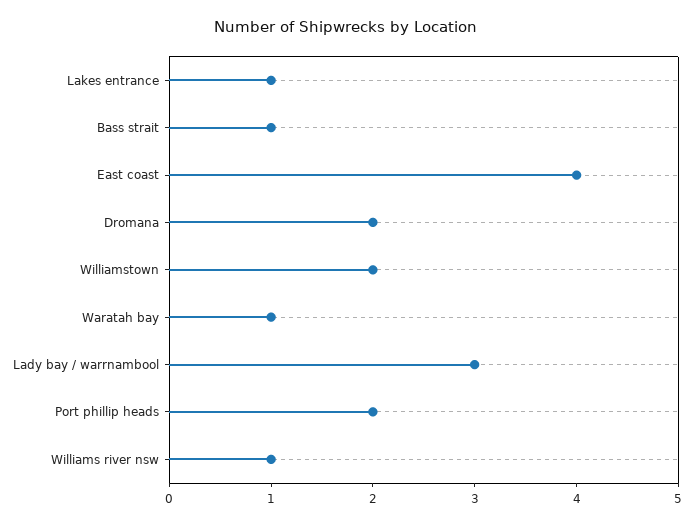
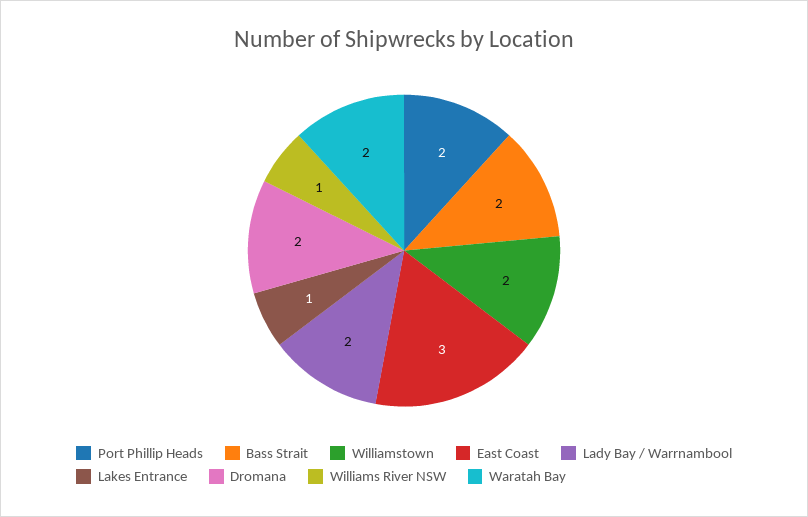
  {
    "Lakes entrance": 1,
-   "Bass strait": 1,
+   "Bass strait": 2,
-   "East coast": 4,
+   "East coast": 3,
    "Dromana": 2,
    "Williamstown": 2,
-   "Waratah bay": 1,
+   "Waratah bay": 2,
-   "Lady bay / warrnambool": 3,
+   "Lady bay / warrnambool": 2,
    "Port phillip heads": 2,
    "Williams river nsw": 1
  }

